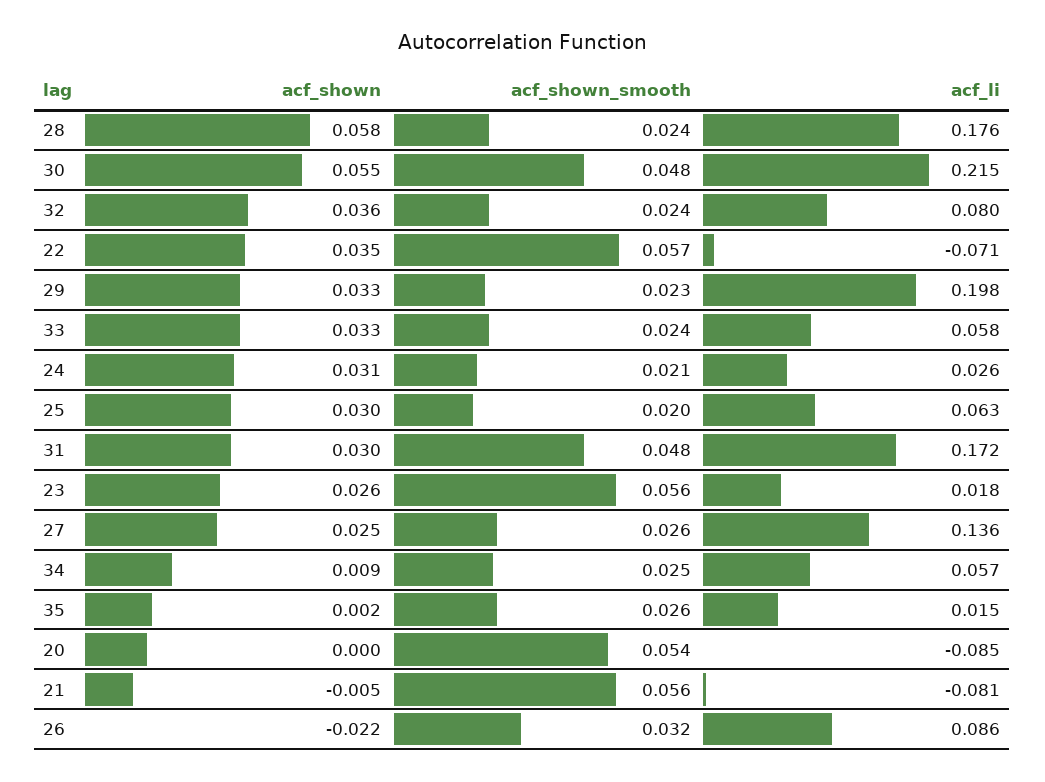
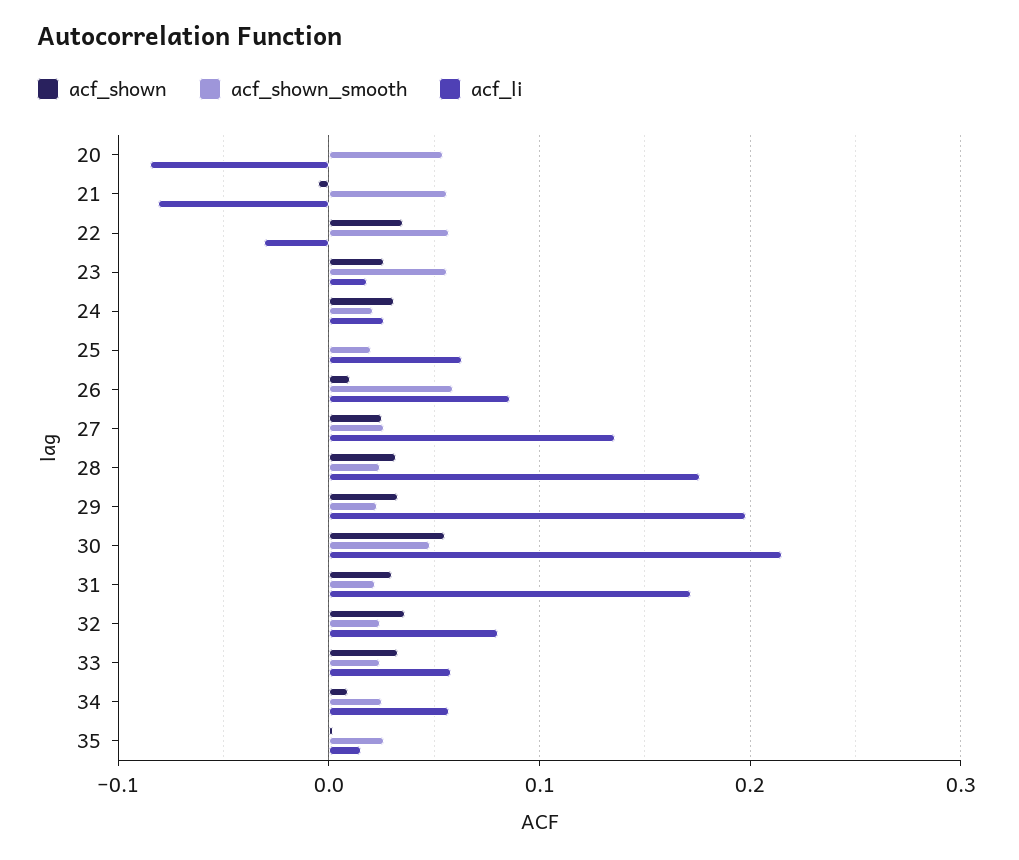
  {
    "acf_shown": {
-     "28": 0.058,
+     "28": 0.03,
      "30": 0.055,
      "32": 0.036,
      "22": 0.035,
      "29": 0.033,
      "33": 0.033,
      "24": 0.031,
-     "25": 0.03,
+     "25": 0,
      "31": 0.03,
      "23": 0.026,
      "27": 0.025,
      "34": 0.009,
      "35": 0.002,
      "20": 0,
      "21": -0.005,
-     "26": -0.022
+     "26": 0.01
    },
    "acf_shown_smooth": {
      "28": 0.024,
      "30": 0.048,
      "32": 0.024,
      "22": 0.057,
      "29": 0.023,
      "33": 0.024,
      "24": 0.021,
      "25": 0.02,
-     "31": 0.048,
+     "31": 0.02,
      "23": 0.056,
      "27": 0.026,
      "34": 0.025,
      "35": 0.026,
      "20": 0.054,
      "21": 0.056,
-     "26": 0.032
+     "26": 0.06
    },
    "acf_li": {
      "28": 0.176,
      "30": 0.215,
      "32": 0.08,
-     "22": -0.071,
+     "22": -0.03,
      "29": 0.198,
      "33": 0.058,
      "24": 0.026,
      "25": 0.063,
      "31": 0.172,
      "23": 0.018,
      "27": 0.136,
      "34": 0.057,
      "35": 0.015,
      "20": -0.085,
      "21": -0.081,
      "26": 0.086
    }
  }

